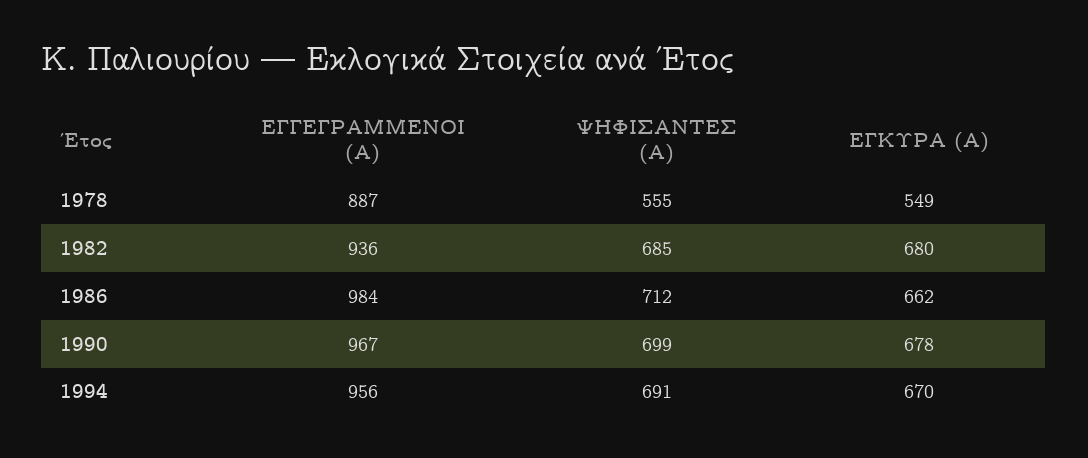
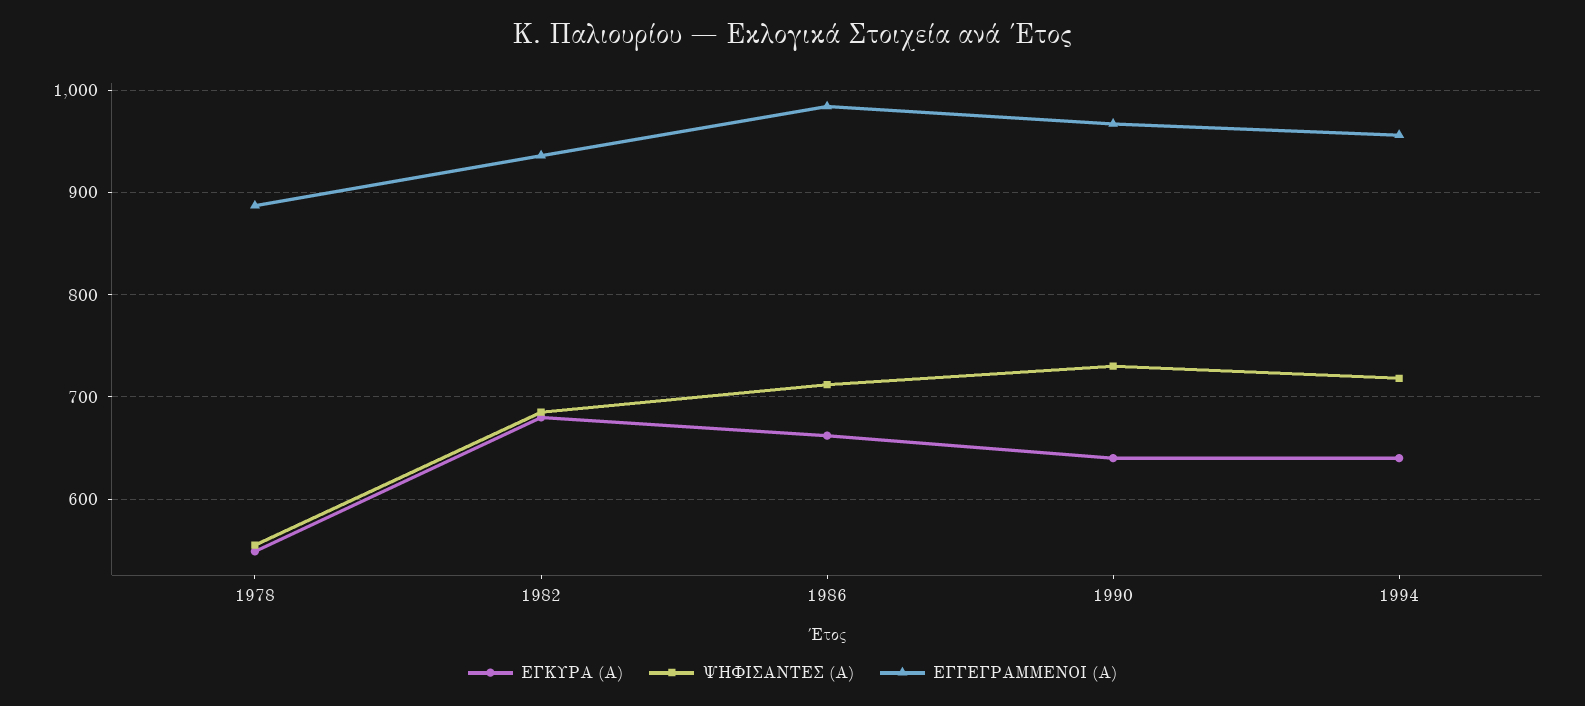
  {
    "ΕΓΓΕΓΡΑΜΜΕΝΟΙ (Α)": {
      "1978": 887,
      "1982": 936,
      "1986": 984,
      "1990": 967,
      "1994": 956
    },
    "ΨΗΦΙΣΑΝΤΕΣ (Α)": {
      "1978": 555,
      "1982": 685,
      "1986": 712,
-     "1990": 699,
+     "1990": 730,
-     "1994": 691
+     "1994": 720
    },
    "ΕΓΚΥΡΑ (Α)": {
      "1978": 549,
      "1982": 680,
      "1986": 662,
-     "1990": 678,
+     "1990": 640,
-     "1994": 670
+     "1994": 640
    }
  }

